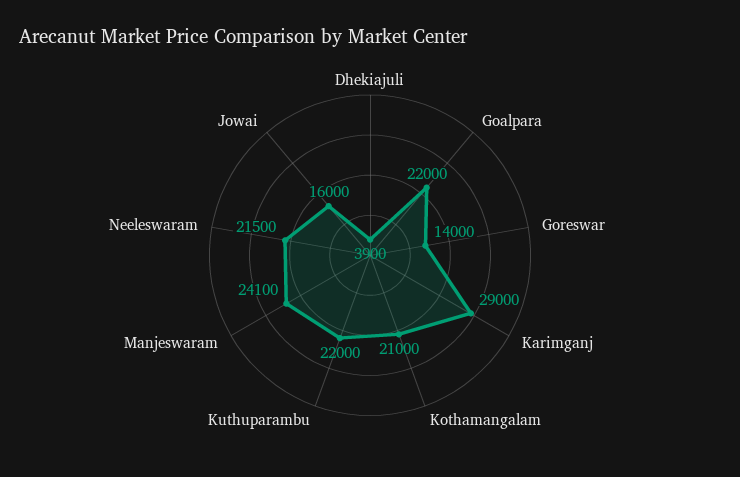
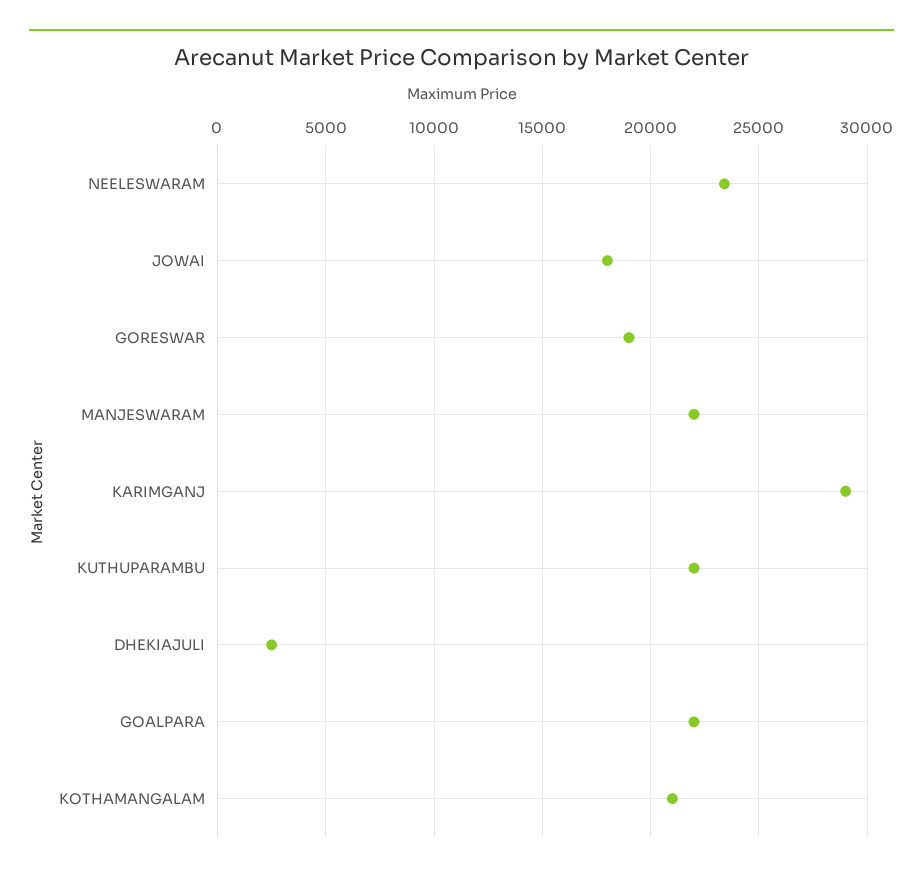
  {
-   "Dhekiajuli": 3900,
+   "Dhekiajuli": 2500,
    "Goalpara": 22000,
-   "Goreswar": 14000,
+   "Goreswar": 19000,
    "Karimganj": 29000,
    "Kothamangalam": 21000,
    "Kuthuparambu": 22000,
-   "Manjeswaram": 24100,
+   "Manjeswaram": 22000,
-   "Neeleswaram": 21500,
+   "Neeleswaram": 23500,
-   "Jowai": 16000
+   "Jowai": 18000
  }

